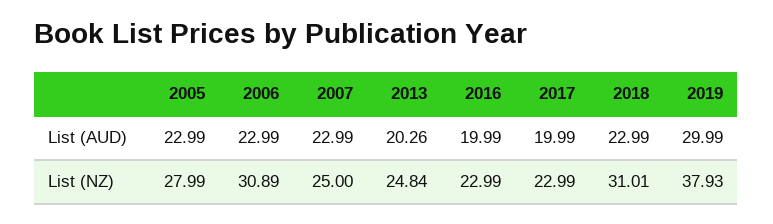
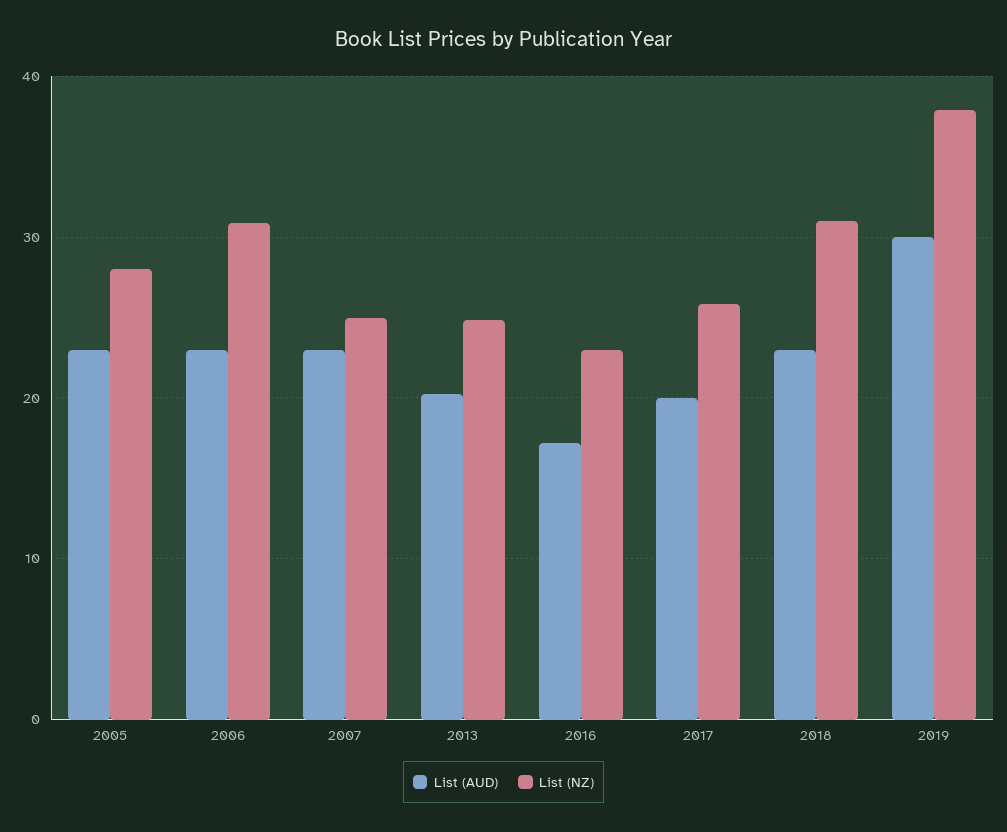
  {
    "List (AUD)": {
      "2005": 22.99,
      "2006": 22.99,
      "2007": 22.99,
      "2013": 20.26,
-     "2016": 19.99,
+     "2016": 17,
      "2017": 19.99,
      "2018": 22.99,
      "2019": 29.99
    },
    "List (NZ)": {
      "2005": 27.99,
      "2006": 30.89,
      "2007": 25,
      "2013": 24.84,
      "2016": 22.99,
-     "2017": 22.99,
+     "2017": 26,
      "2018": 31.01,
      "2019": 37.93
    }
  }

